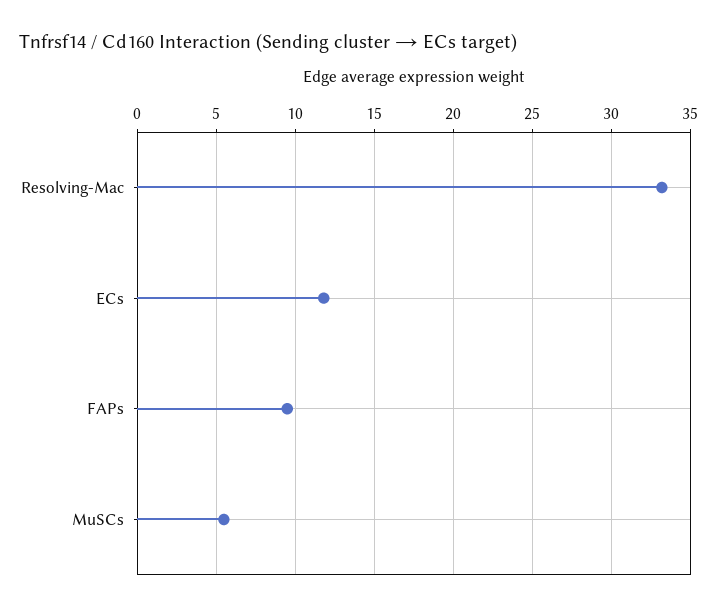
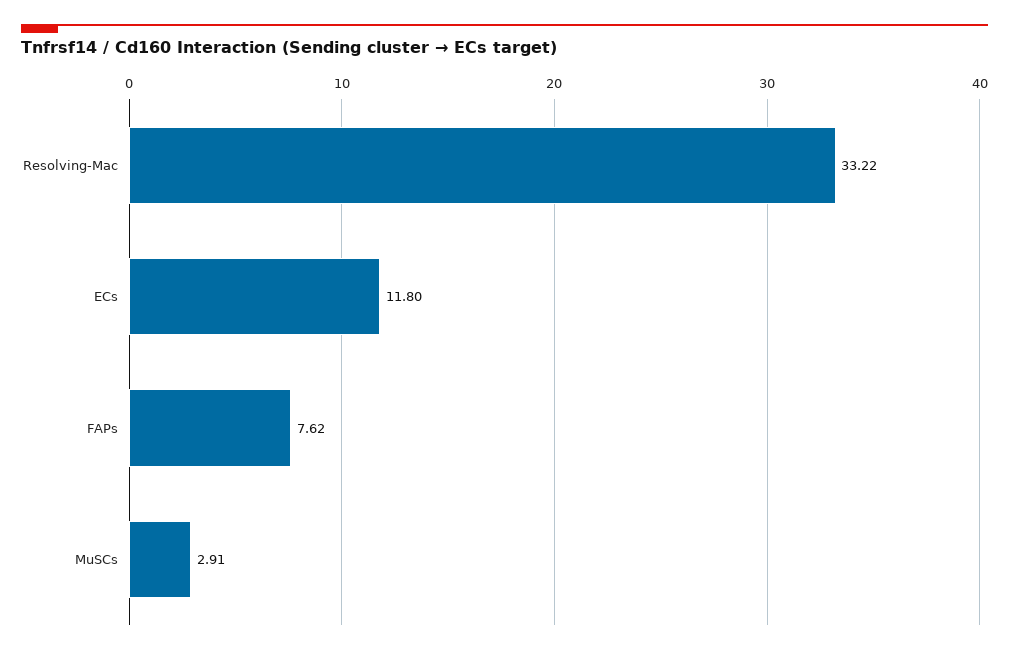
  {
    "Resolving-Mac": 33.22,
    "ECs": 11.8,
-   "FAPs": 9.5,
+   "FAPs": 7.62,
-   "MuSCs": 5.5
+   "MuSCs": 2.91
  }

